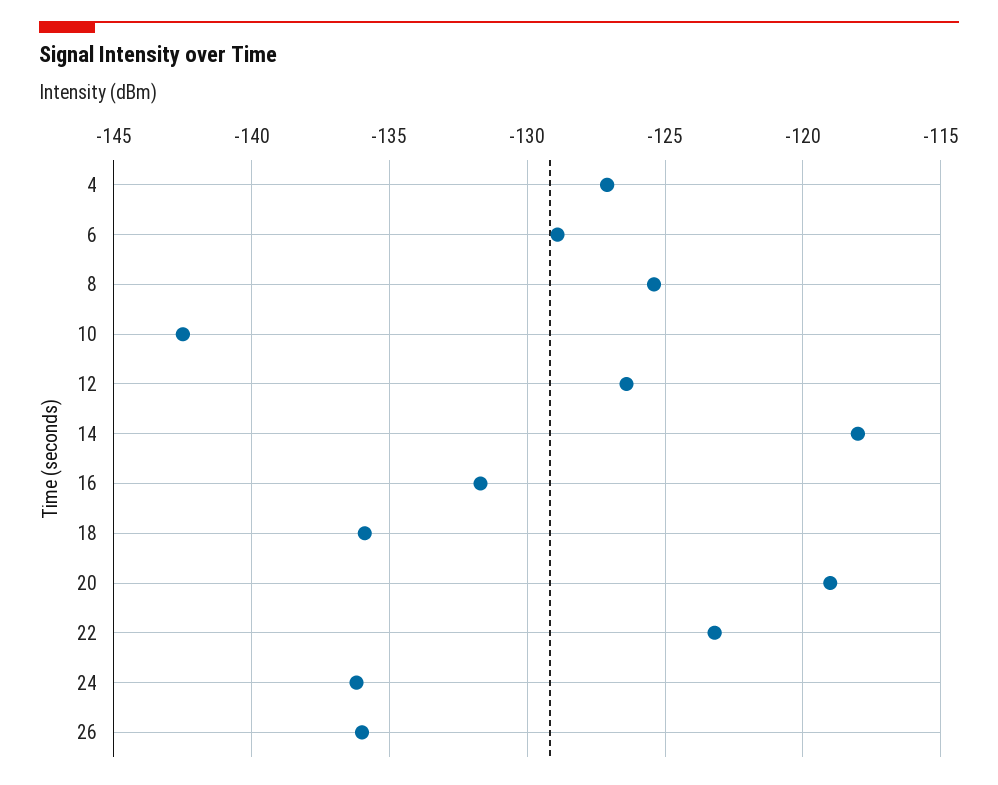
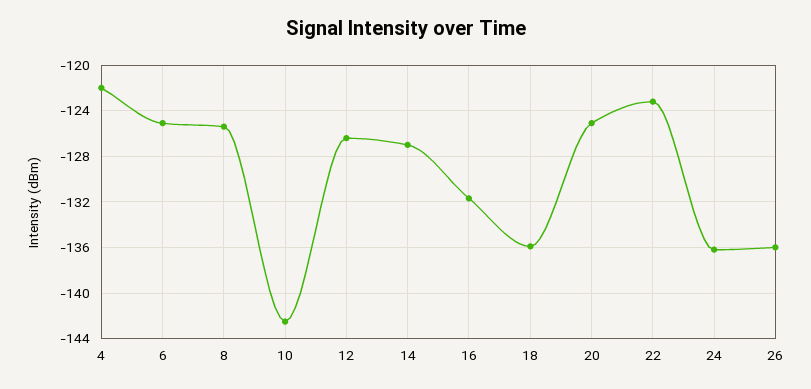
  {
-   "4": -127,
+   "4": -122,
-   "6": -129,
+   "6": -125,
    "8": -125.5,
    "10": -142.5,
    "12": -126.5,
-   "14": -118,
+   "14": -127,
    "16": -131.5,
    "18": -136,
-   "20": -119,
+   "20": -125,
    "22": -123,
    "24": -136,
    "26": -136
  }

